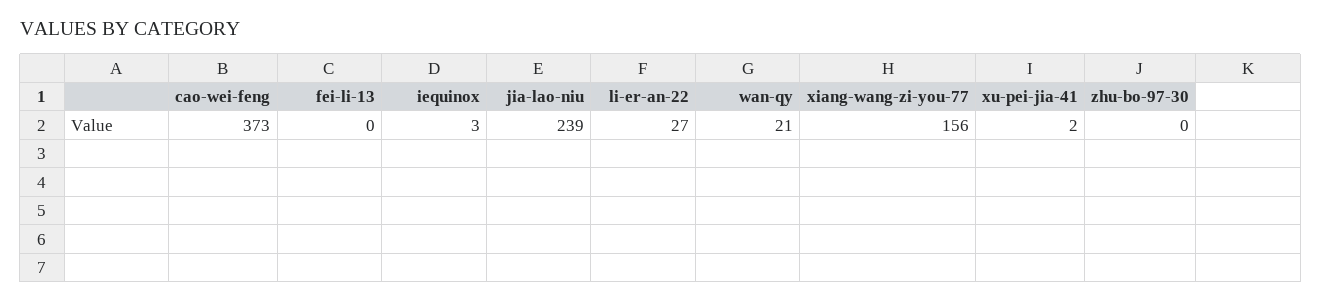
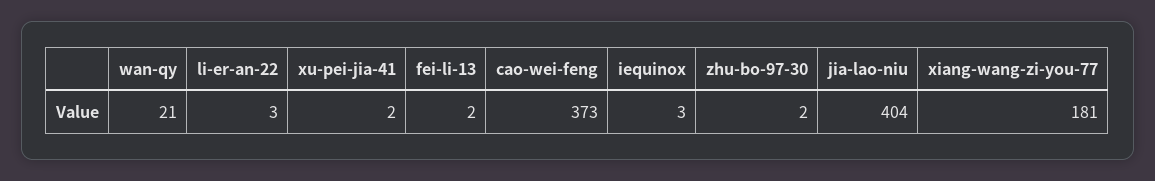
  {
    "cao-wei-feng": 373,
-   "fei-li-13": 0,
+   "fei-li-13": 2,
    "iequinox": 3,
-   "jia-lao-niu": 239,
+   "jia-lao-niu": 404,
-   "li-er-an-22": 27,
+   "li-er-an-22": 3,
    "wan-qy": 21,
-   "xiang-wang-zi-you-77": 156,
+   "xiang-wang-zi-you-77": 181,
    "xu-pei-jia-41": 2,
-   "zhu-bo-97-30": 0
+   "zhu-bo-97-30": 2
  }

